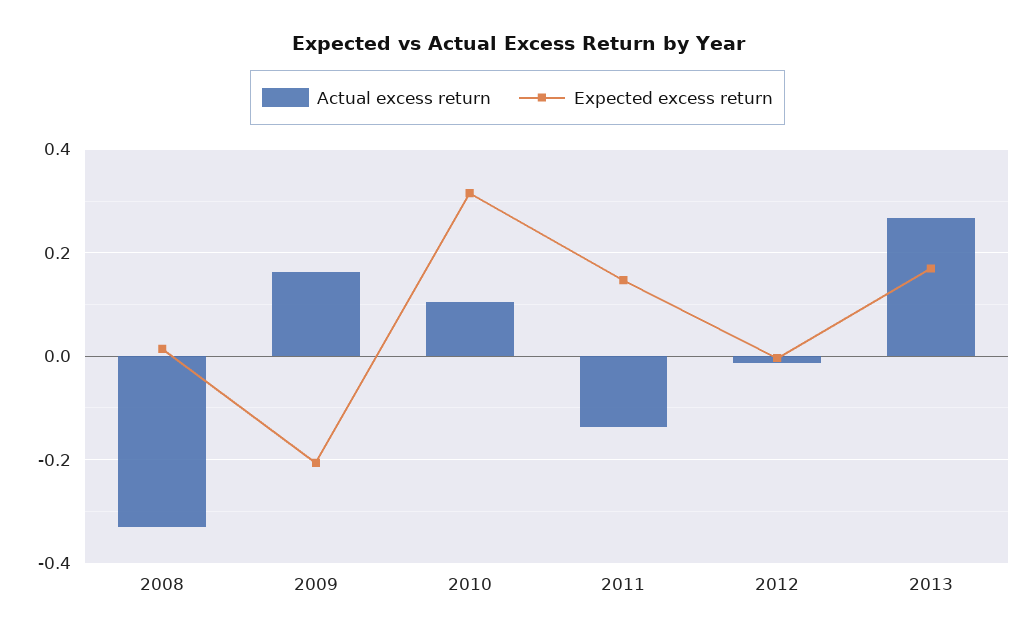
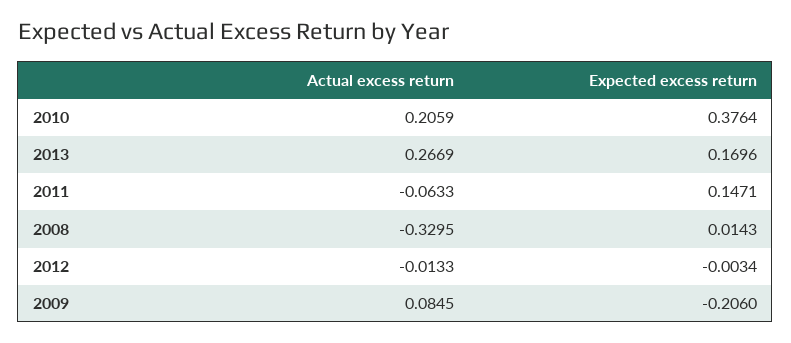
  {
    "Actual excess return": {
      "2008": -0.3295,
-     "2009": 0.16,
+     "2009": 0.0845,
-     "2010": 0.1,
+     "2010": 0.2059,
-     "2011": -0.14,
+     "2011": -0.0633,
      "2012": -0.0133,
      "2013": 0.2669
    },
    "Expected excess return": {
      "2008": 0.0143,
      "2009": -0.206,
-     "2010": 0.32,
+     "2010": 0.3764,
      "2011": 0.1471,
      "2012": -0.0034,
      "2013": 0.1696
    }
  }

